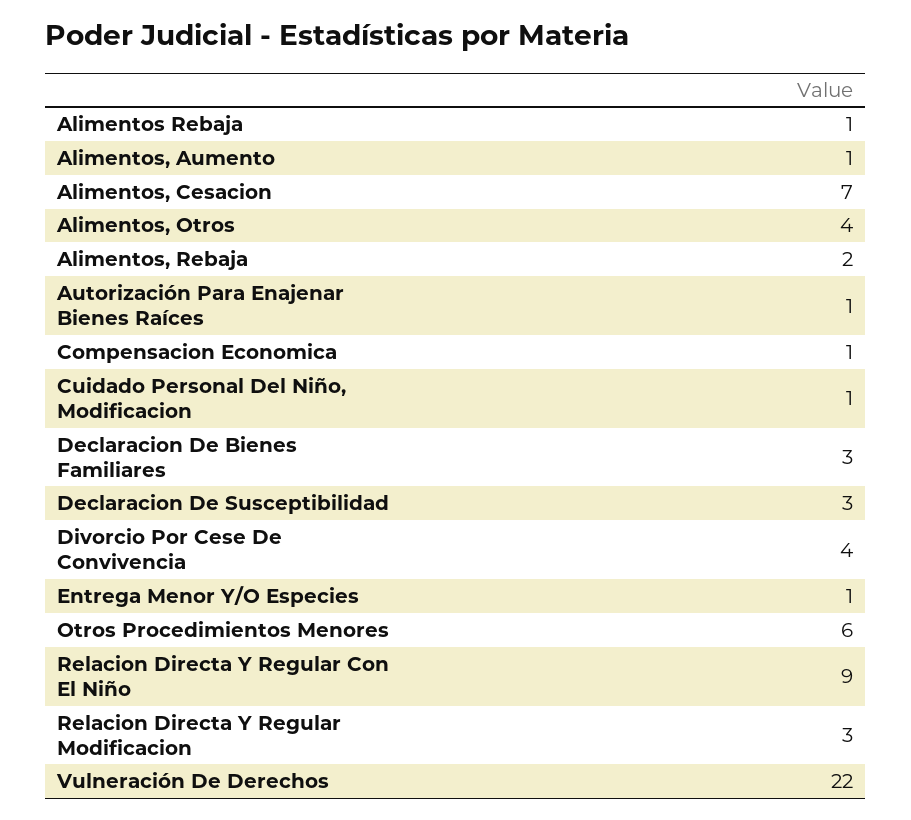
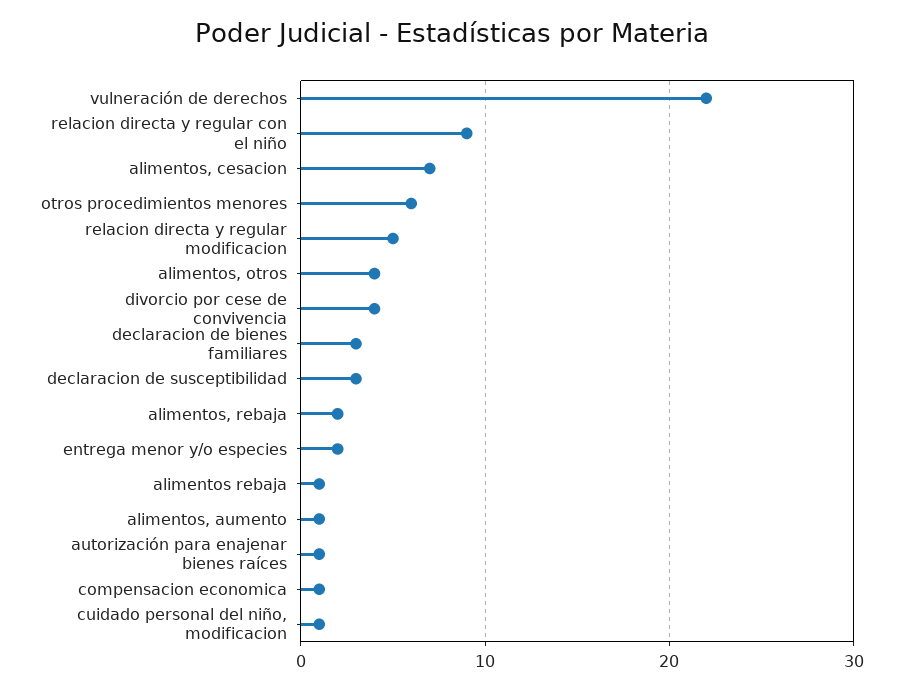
  {
    "Alimentos Rebaja": 1,
    "Alimentos, Aumento": 1,
    "Alimentos, Cesacion": 7,
    "Alimentos, Otros": 4,
    "Alimentos, Rebaja": 2,
    "Autorización Para Enajenar Bienes Raíces": 1,
    "Compensacion Economica": 1,
    "Cuidado Personal Del Niño, Modificacion": 1,
    "Declaracion De Bienes Familiares": 3,
    "Declaracion De Susceptibilidad": 3,
    "Divorcio Por Cese De Convivencia": 4,
-   "Entrega Menor Y/O Especies": 1,
+   "Entrega Menor Y/O Especies": 2,
    "Otros Procedimientos Menores": 6,
    "Relacion Directa Y Regular Con El Niño": 9,
-   "Relacion Directa Y Regular Modificacion": 3,
+   "Relacion Directa Y Regular Modificacion": 5,
    "Vulneración De Derechos": 22
  }

